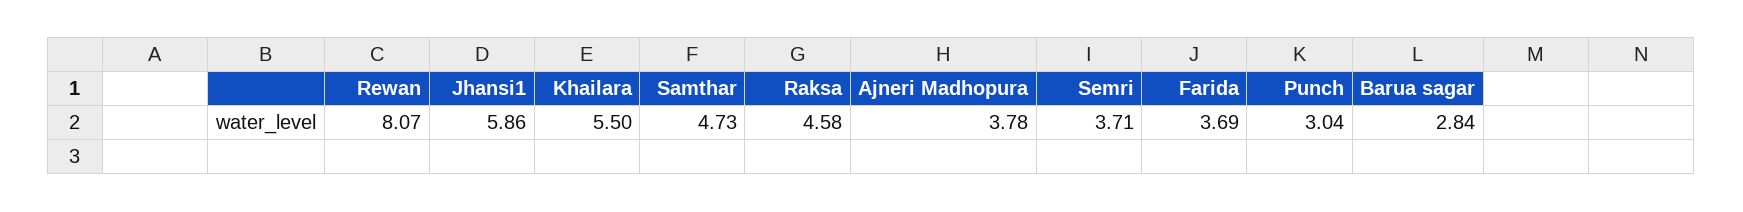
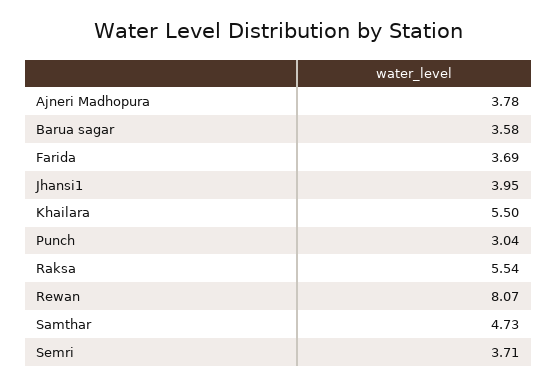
  {
    "Rewan": 8.07,
-   "Jhansi1": 5.86,
+   "Jhansi1": 3.95,
    "Khailara": 5.5,
    "Samthar": 4.73,
-   "Raksa": 4.58,
+   "Raksa": 5.54,
    "Ajneri Madhopura": 3.78,
    "Semri": 3.71,
    "Farida": 3.69,
    "Punch": 3.04,
-   "Barua sagar": 2.84
+   "Barua sagar": 3.58
  }

